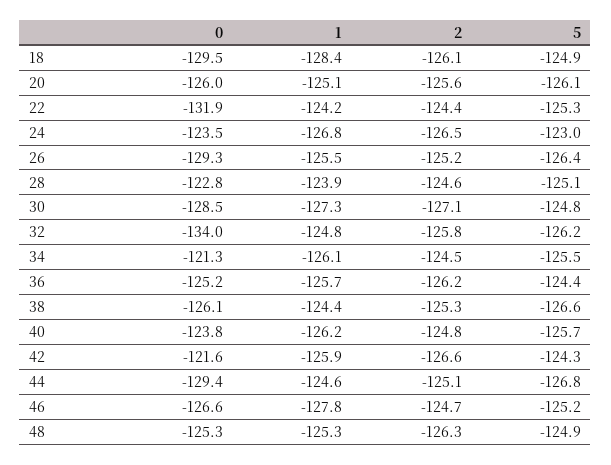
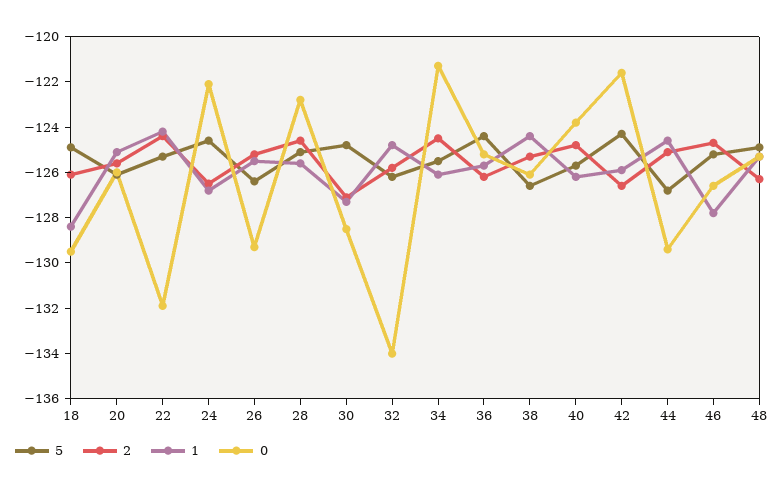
  {
    "0": {
      "18": -129.5,
      "20": -126,
      "22": -131.9,
-     "24": -123.5,
+     "24": -122,
      "26": -129.3,
      "28": -122.8,
      "30": -128.5,
      "32": -134,
      "34": -121.3,
      "36": -125.2,
      "38": -126.1,
      "40": -123.8,
      "42": -121.6,
      "44": -129.4,
      "46": -126.6,
      "48": -125.3
    },
    "1": {
      "18": -128.4,
      "20": -125.1,
      "22": -124.2,
      "24": -126.8,
      "26": -125.5,
-     "28": -123.9,
+     "28": -125.5,
      "30": -127.3,
      "32": -124.8,
      "34": -126.1,
      "36": -125.7,
      "38": -124.4,
      "40": -126.2,
      "42": -125.9,
      "44": -124.6,
      "46": -127.8,
      "48": -125.3
    },
    "2": {
      "18": -126.1,
      "20": -125.6,
      "22": -124.4,
      "24": -126.5,
      "26": -125.2,
      "28": -124.6,
      "30": -127.1,
      "32": -125.8,
      "34": -124.5,
      "36": -126.2,
      "38": -125.3,
      "40": -124.8,
      "42": -126.6,
      "44": -125.1,
      "46": -124.7,
      "48": -126.3
    },
    "5": {
      "18": -124.9,
      "20": -126.1,
      "22": -125.3,
-     "24": -123,
+     "24": -124.5,
      "26": -126.4,
      "28": -125.1,
      "30": -124.8,
      "32": -126.2,
      "34": -125.5,
      "36": -124.4,
      "38": -126.6,
      "40": -125.7,
      "42": -124.3,
      "44": -126.8,
      "46": -125.2,
      "48": -124.9
    }
  }

